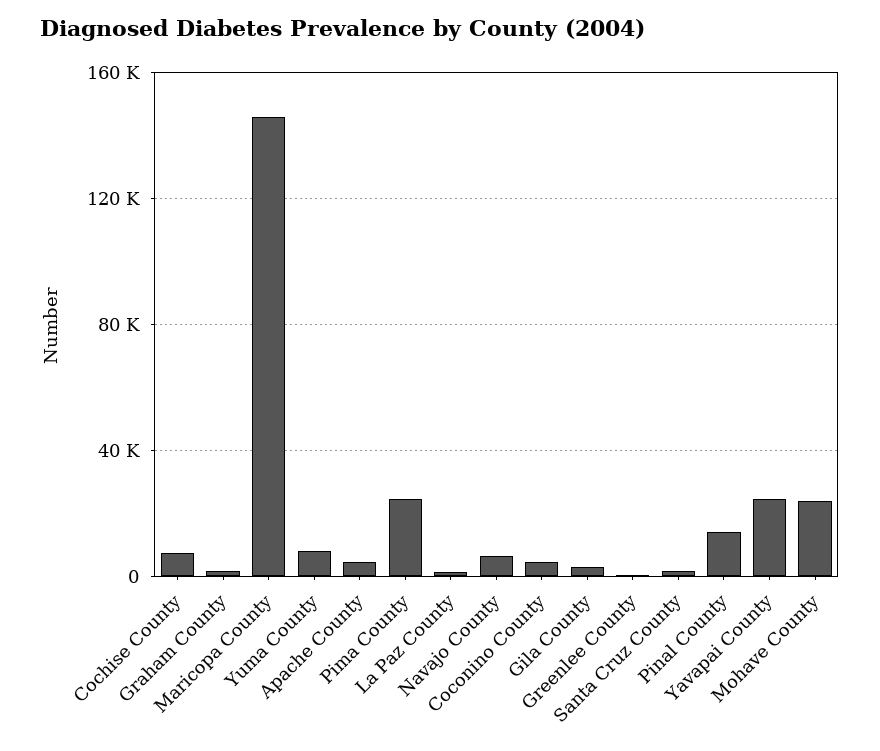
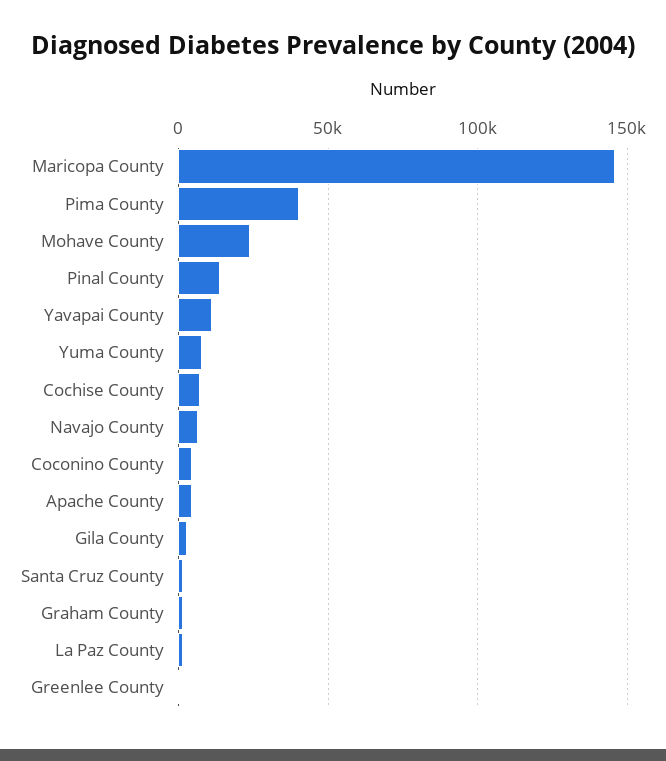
  {
    "Cochise County": 5000,
    "Graham County": 0,
    "Maricopa County": 145000,
    "Yuma County": 10000,
    "Apache County": 5000,
-   "Pima County": 25000,
+   "Pima County": 40000,
    "La Paz County": 0,
    "Navajo County": 5000,
    "Coconino County": 5000,
    "Gila County": 5000,
    "Greenlee County": 0,
    "Santa Cruz County": 0,
    "Pinal County": 15000,
-   "Yavapai County": 25000,
+   "Yavapai County": 10000,
    "Mohave County": 25000
  }

